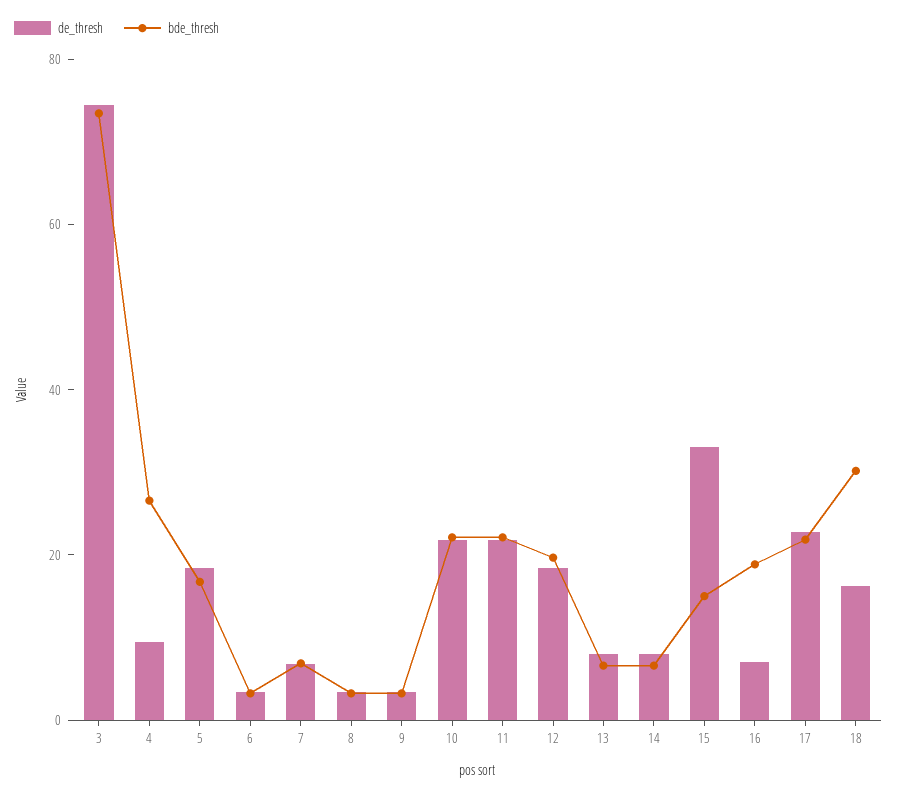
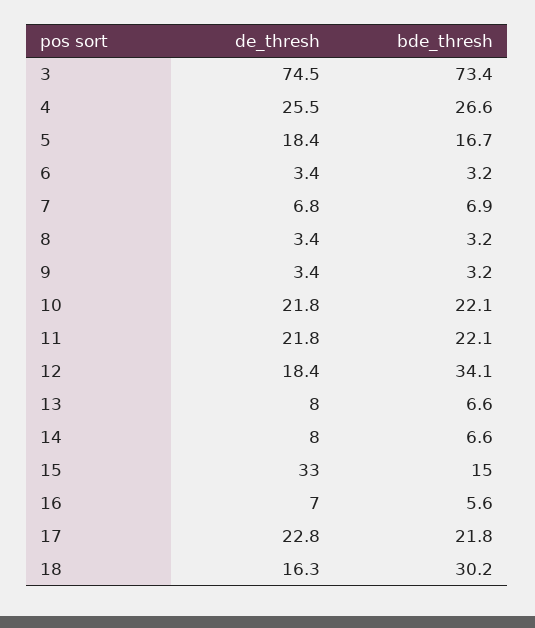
  {
    "de_thresh": {
      "3": 74.5,
-     "4": 10,
+     "4": 25.5,
      "5": 18.4,
      "6": 3.4,
      "7": 6.8,
      "8": 3.4,
      "9": 3.4,
      "10": 21.8,
      "11": 21.8,
      "12": 18.4,
      "13": 8,
      "14": 8,
      "15": 33,
      "16": 7,
      "17": 22.8,
      "18": 16.3
    },
    "bde_thresh": {
      "3": 73.4,
      "4": 26.6,
      "5": 16.7,
      "6": 3.2,
      "7": 6.9,
      "8": 3.2,
      "9": 3.2,
      "10": 22.1,
      "11": 22.1,
-     "12": 20,
+     "12": 34.1,
      "13": 6.6,
      "14": 6.6,
      "15": 15,
-     "16": 20,
+     "16": 5.6,
      "17": 21.8,
      "18": 30.2
    }
  }

